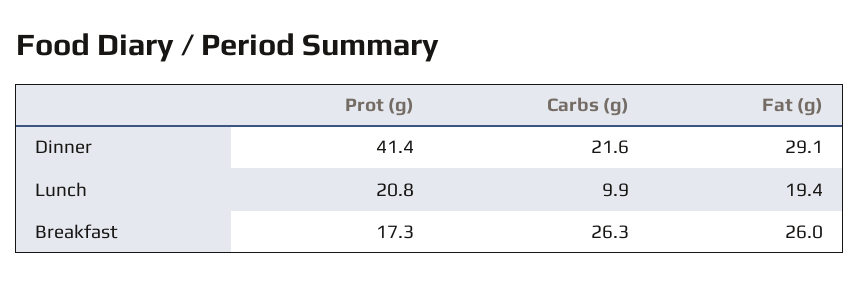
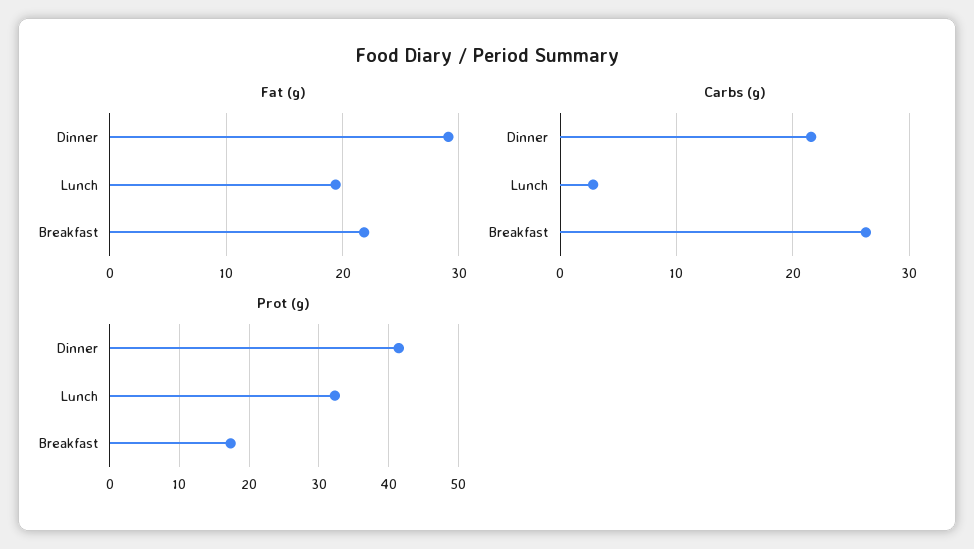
  {
    "Prot (g)": {
      "Dinner": 41.4,
-     "Lunch": 20.8,
+     "Lunch": 32,
      "Breakfast": 17.3
    },
    "Carbs (g)": {
      "Dinner": 21.6,
-     "Lunch": 9.9,
+     "Lunch": 3,
      "Breakfast": 26.3
    },
    "Fat (g)": {
      "Dinner": 29.1,
      "Lunch": 19.4,
-     "Breakfast": 26
+     "Breakfast": 22
    }
  }

